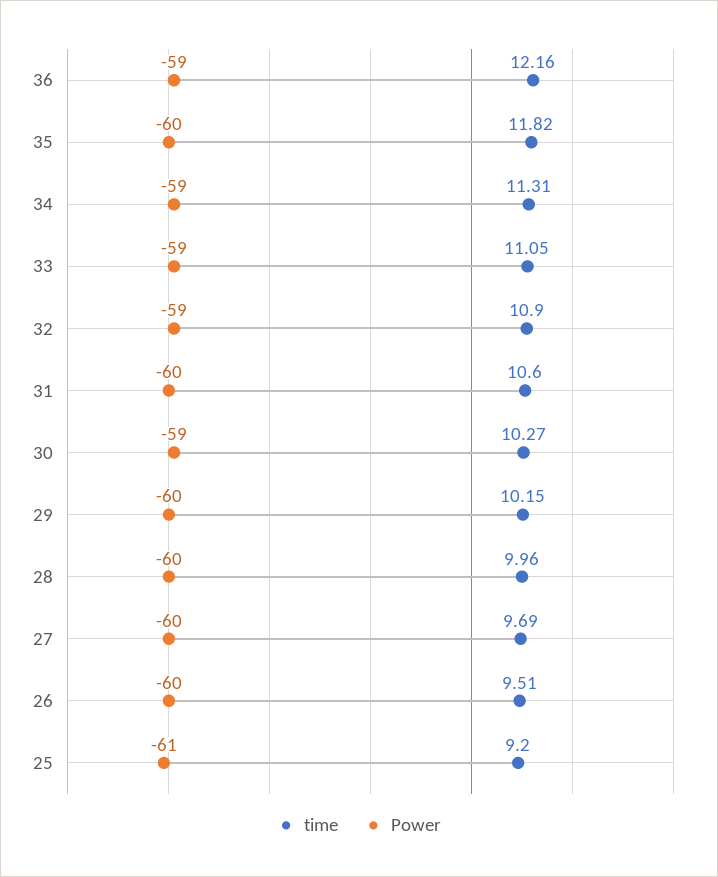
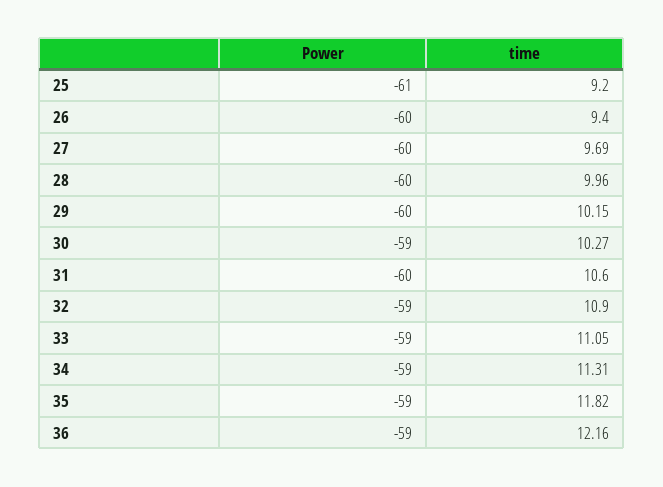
  {
    "time": {
      "36": 12.16,
      "35": 11.82,
      "34": 11.31,
      "33": 11.05,
      "32": 10.9,
      "31": 10.6,
      "30": 10.27,
      "29": 10.15,
      "28": 9.96,
      "27": 9.69,
-     "26": 9.51,
+     "26": 9.4,
      "25": 9.2
    },
    "Power": {
      "36": -59,
-     "35": -60,
+     "35": -59,
      "34": -59,
      "33": -59,
      "32": -59,
      "31": -60,
      "30": -59,
      "29": -60,
      "28": -60,
      "27": -60,
      "26": -60,
      "25": -61
    }
  }

